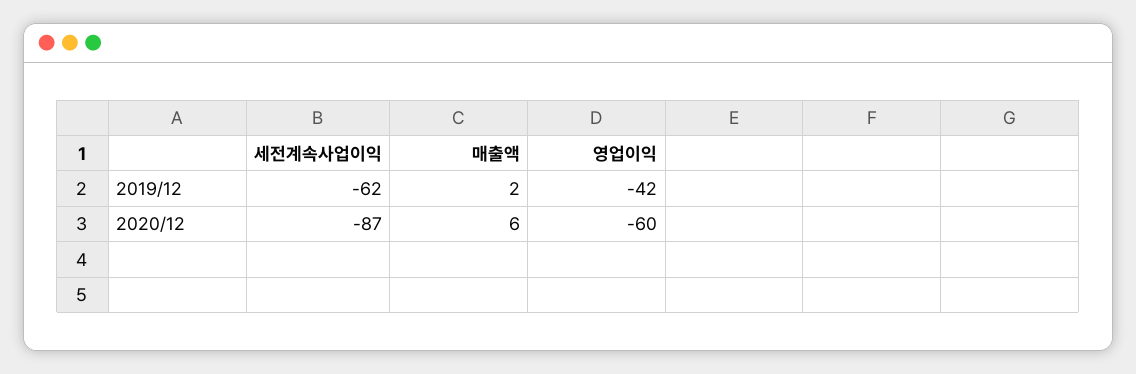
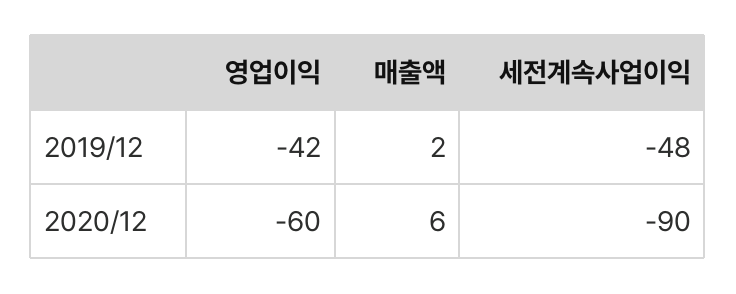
  {
    "세전계속사업이익": {
-     "2019/12": -62,
+     "2019/12": -48,
-     "2020/12": -87
+     "2020/12": -90
    },
    "매출액": {
      "2019/12": 2,
      "2020/12": 6
    },
    "영업이익": {
      "2019/12": -42,
      "2020/12": -60
    }
  }

